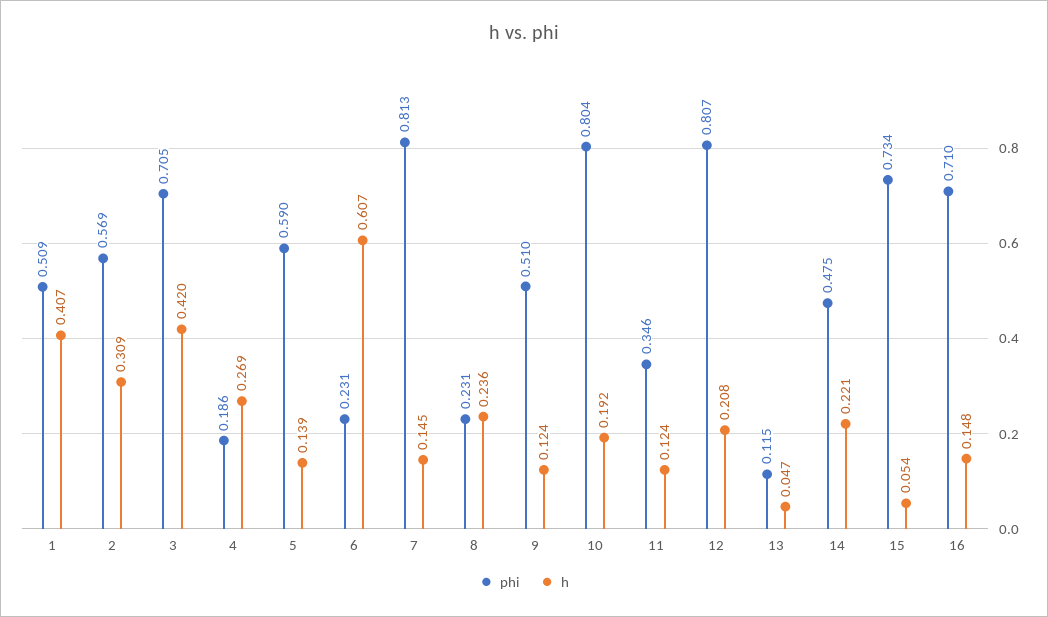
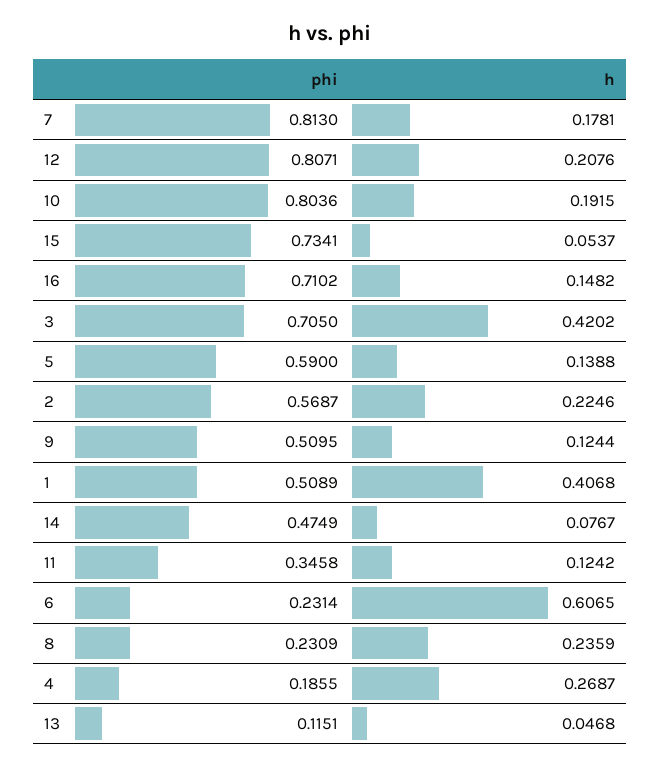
  {
    "phi": {
      "1": 0.5089,
      "2": 0.5687,
      "3": 0.705,
      "4": 0.1855,
      "5": 0.59,
      "6": 0.2314,
      "7": 0.813,
      "8": 0.2309,
      "9": 0.5095,
      "10": 0.8036,
      "11": 0.3458,
      "12": 0.8071,
      "13": 0.1151,
      "14": 0.4749,
      "15": 0.7341,
      "16": 0.7102
    },
    "h": {
      "1": 0.4068,
-     "2": 0.309,
+     "2": 0.2246,
      "3": 0.4202,
      "4": 0.2687,
      "5": 0.1388,
      "6": 0.6065,
-     "7": 0.145,
+     "7": 0.1781,
      "8": 0.2359,
      "9": 0.1244,
      "10": 0.1915,
      "11": 0.1242,
      "12": 0.2076,
      "13": 0.0468,
-     "14": 0.221,
+     "14": 0.0767,
      "15": 0.0537,
      "16": 0.1482
    }
  }

